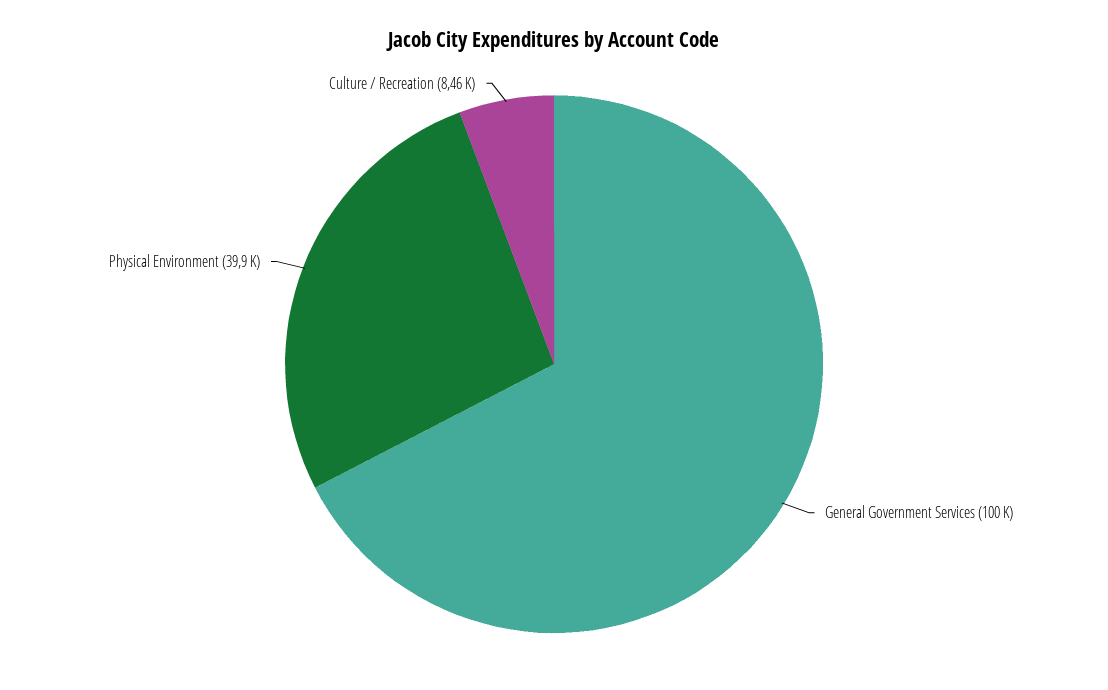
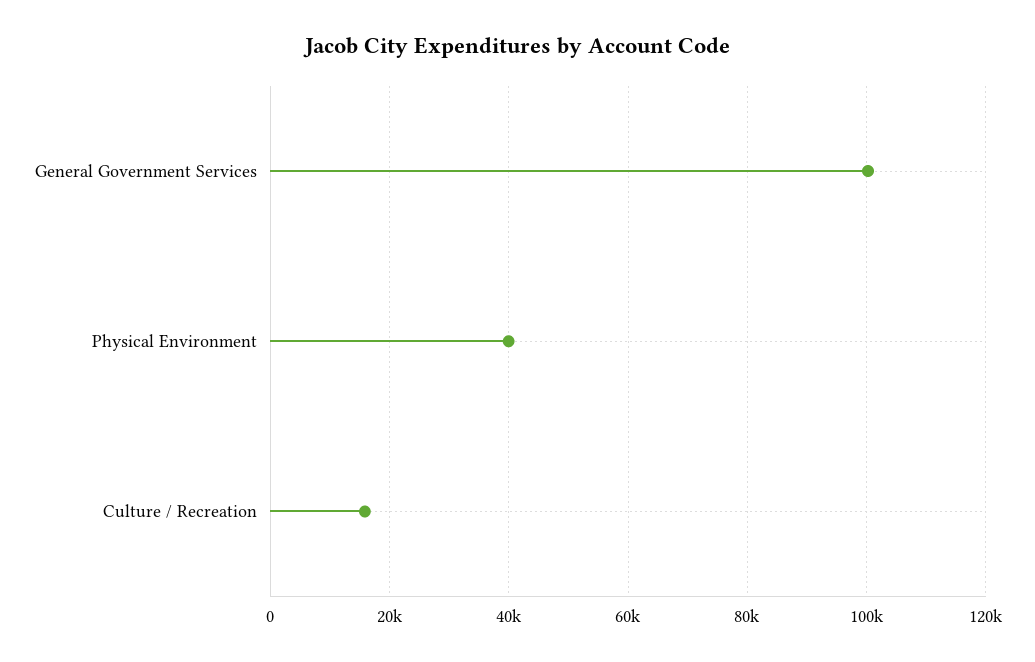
  {
    "General Government Services": 100000,
    "Physical Environment": 39900,
-   "Culture / Recreation": 8460
+   "Culture / Recreation": 16000
  }

